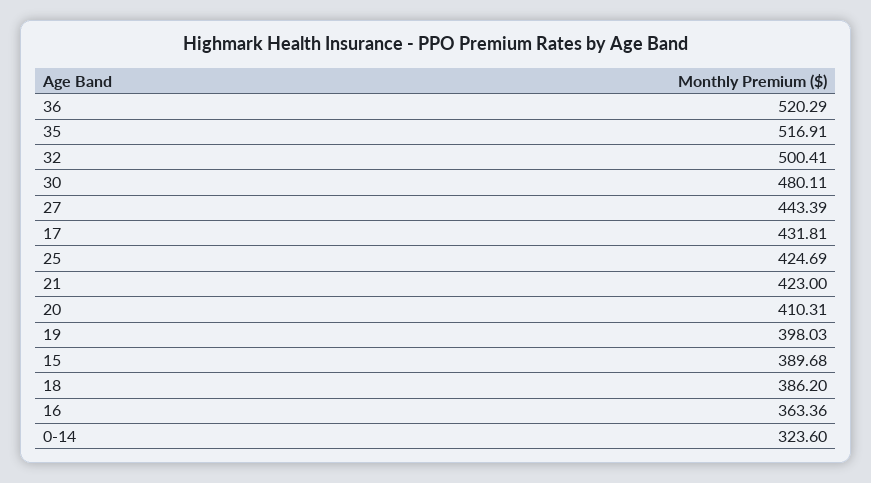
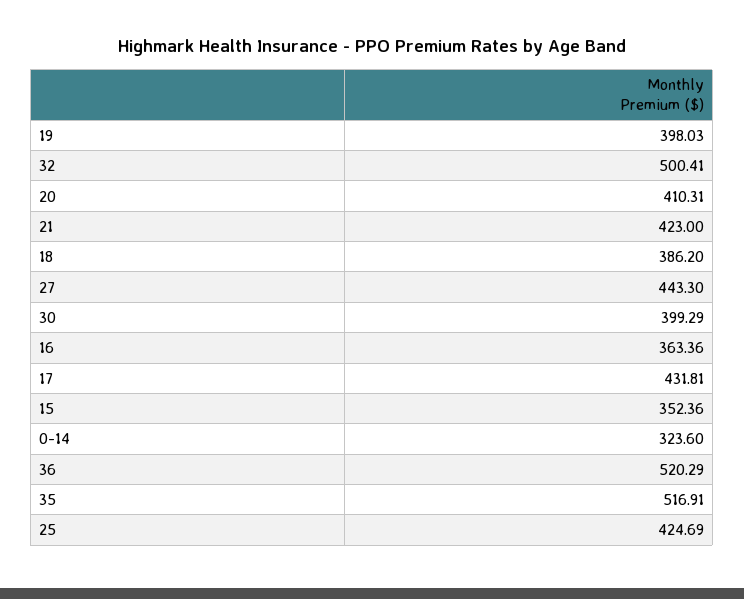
  {
    "36": 520.29,
    "35": 516.91,
    "32": 500.41,
-   "30": 480.11,
+   "30": 399.29,
-   "27": 443.39,
+   "27": 443.3,
    "17": 431.81,
    "25": 424.69,
    "21": 423,
    "20": 410.31,
    "19": 398.03,
-   "15": 389.68,
+   "15": 352.36,
    "18": 386.2,
    "16": 363.36,
    "0-14": 323.6
  }

